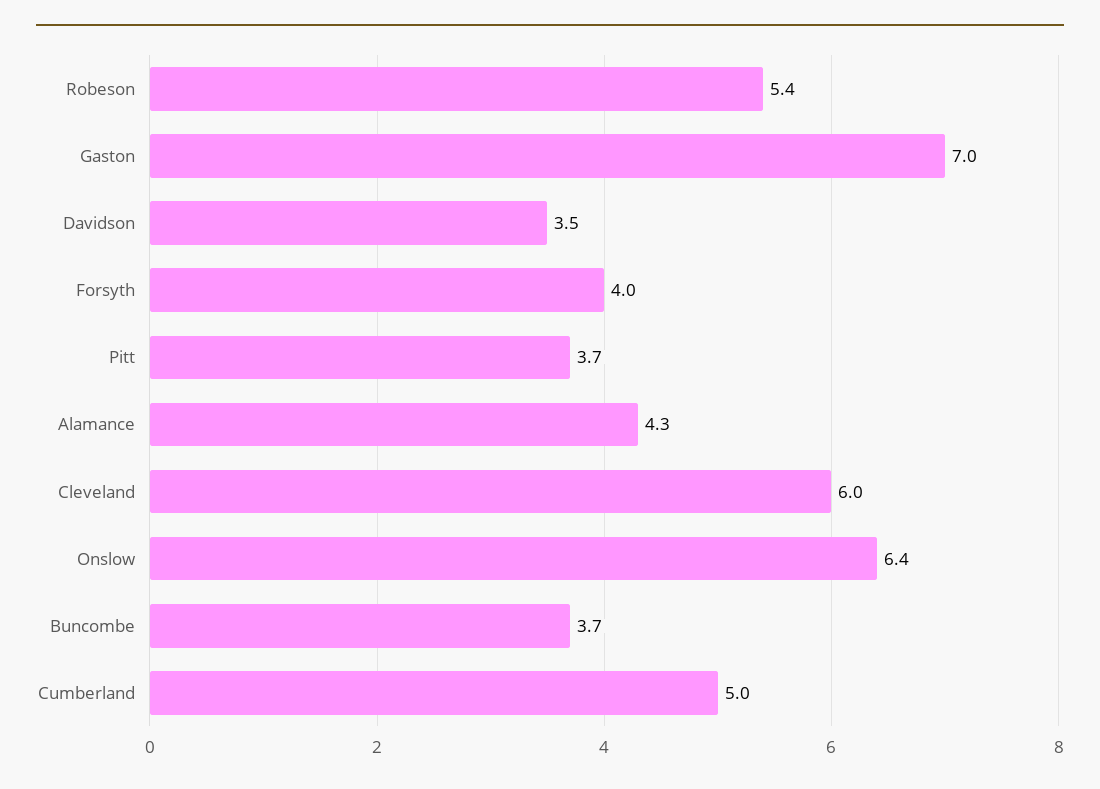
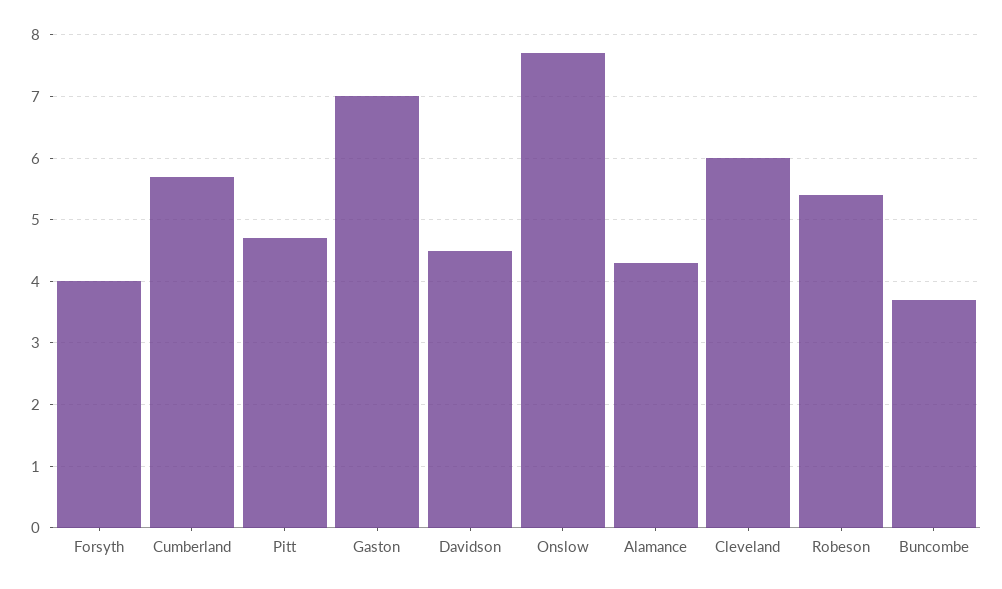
  {
    "Robeson": 5.4,
    "Gaston": 7,
-   "Davidson": 3.5,
+   "Davidson": 4.5,
    "Forsyth": 4,
-   "Pitt": 3.7,
+   "Pitt": 4.7,
    "Alamance": 4.3,
    "Cleveland": 6,
-   "Onslow": 6.4,
+   "Onslow": 7.7,
    "Buncombe": 3.7,
-   "Cumberland": 5
+   "Cumberland": 5.7
  }

